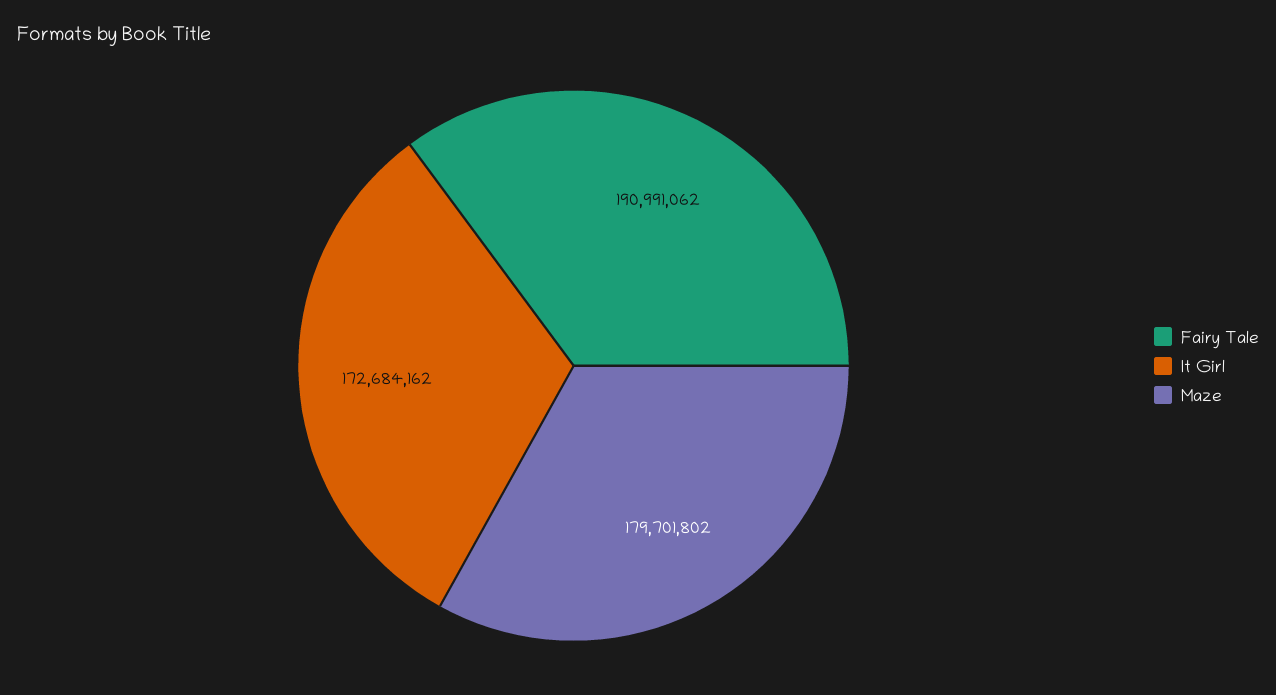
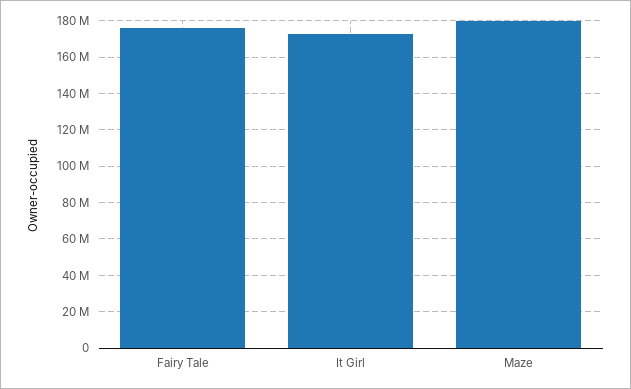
  {
-   "Fairy Tale": 190991062,
+   "Fairy Tale": 175000000,
    "It Girl": 172684162,
    "Maze": 179701802
  }

